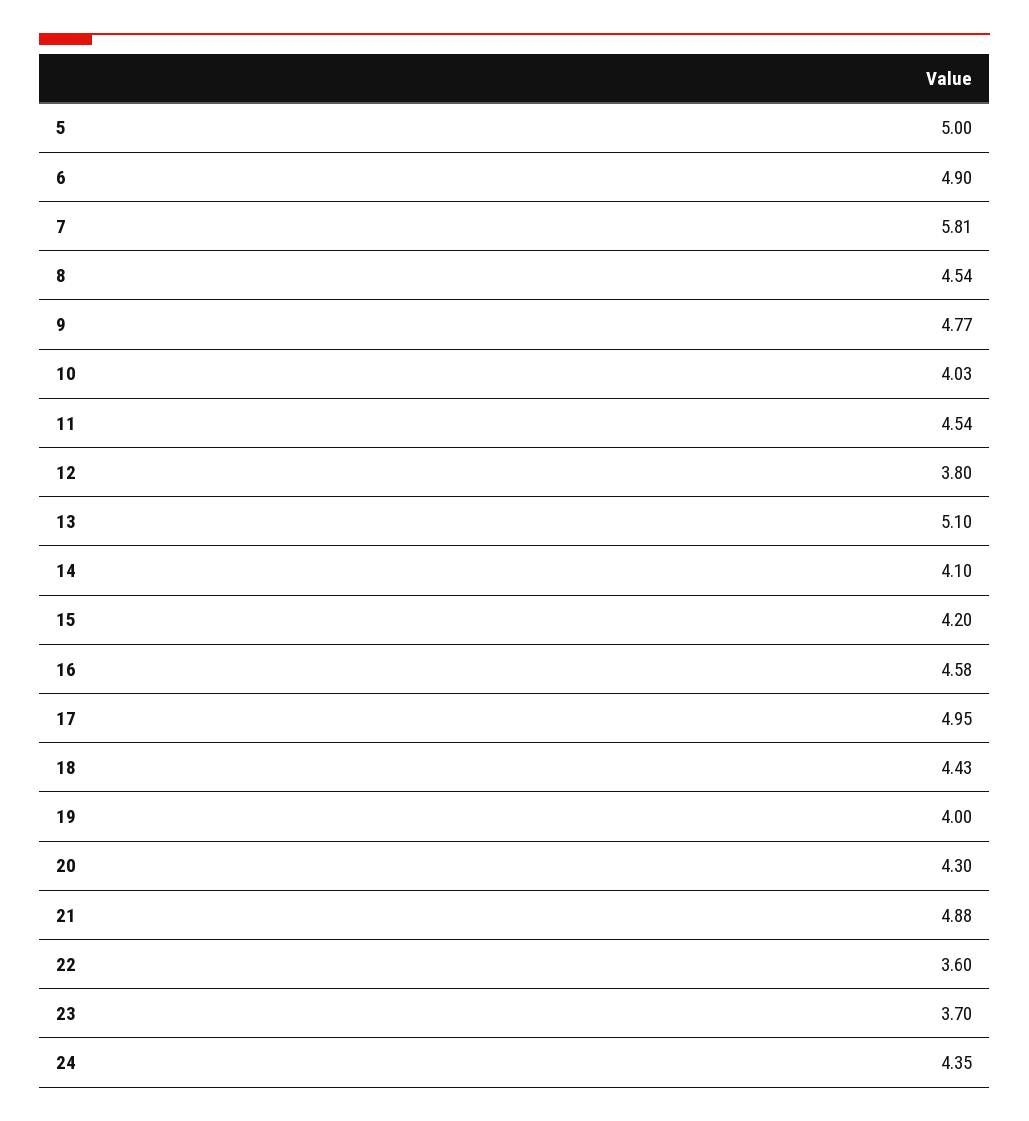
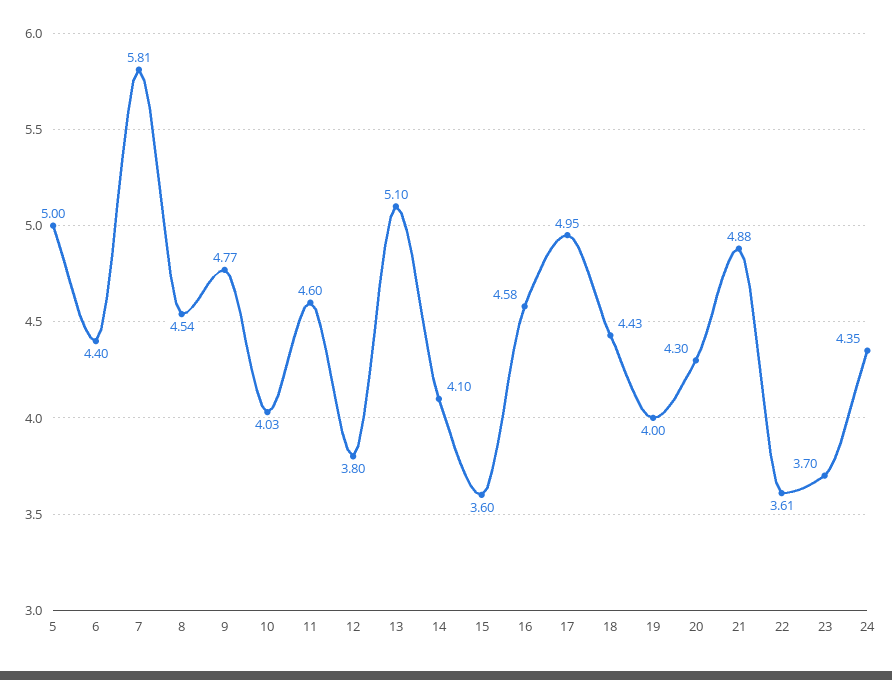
  {
    "5": 5,
-   "6": 4.9,
+   "6": 4.4,
    "7": 5.81,
    "8": 4.54,
    "9": 4.77,
    "10": 4.03,
-   "11": 4.54,
+   "11": 4.6,
    "12": 3.8,
    "13": 5.1,
    "14": 4.1,
-   "15": 4.2,
+   "15": 3.6,
    "16": 4.58,
    "17": 4.95,
    "18": 4.43,
    "19": 4,
    "20": 4.3,
    "21": 4.88,
-   "22": 3.6,
+   "22": 3.61,
    "23": 3.7,
    "24": 4.35
  }

